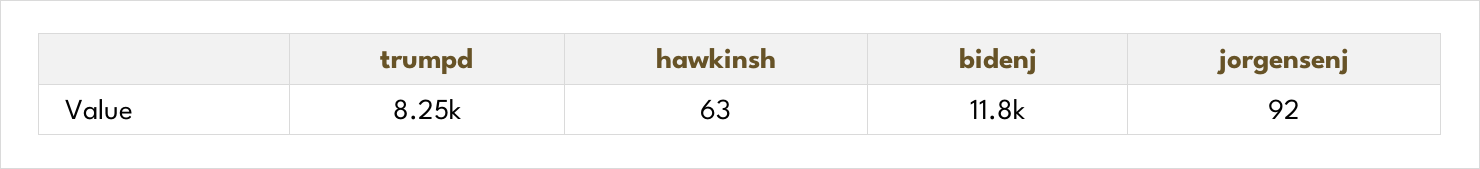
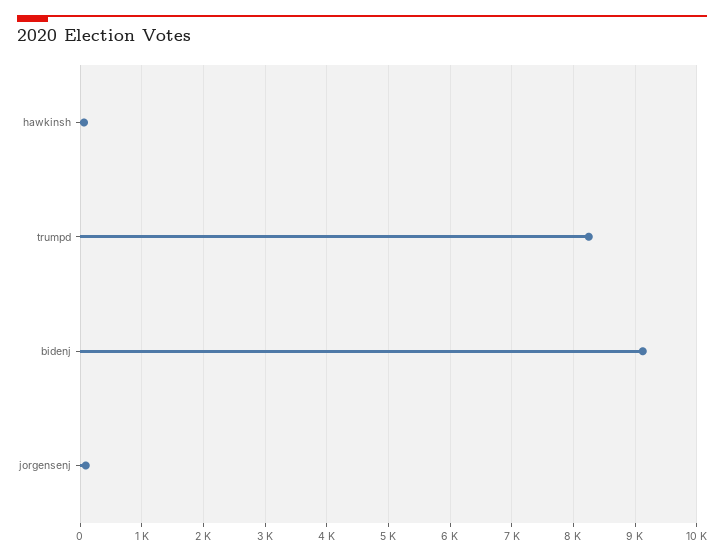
  {
    "trumpd": 8250,
    "hawkinsh": 63,
-   "bidenj": 11800,
+   "bidenj": 9100,
    "jorgensenj": 92
  }

